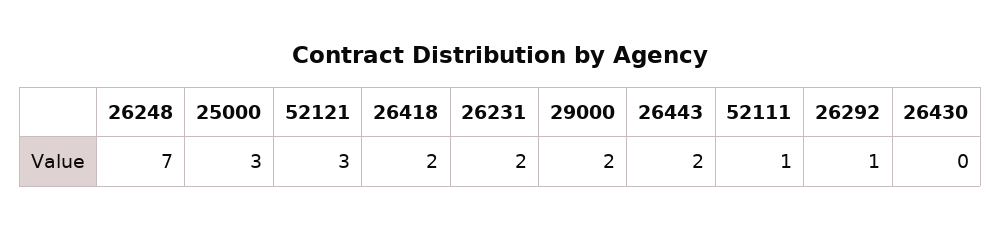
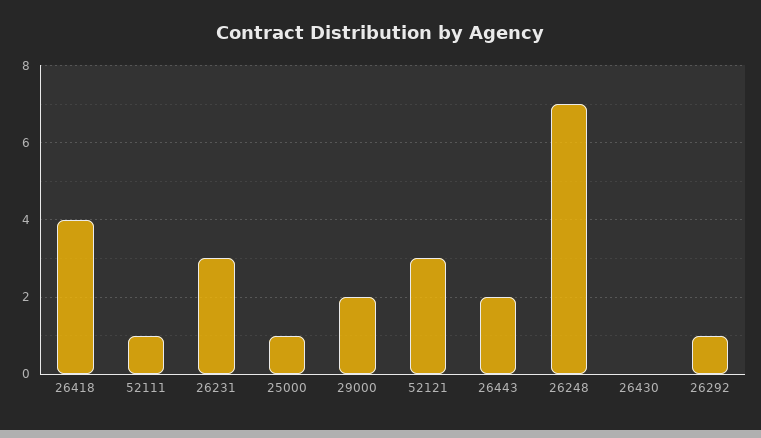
  {
    "26248": 7,
-   "25000": 3,
+   "25000": 1,
    "52121": 3,
-   "26418": 2,
+   "26418": 4,
-   "26231": 2,
+   "26231": 3,
    "29000": 2,
    "26443": 2,
    "52111": 1,
    "26292": 1,
    "26430": 0
  }

